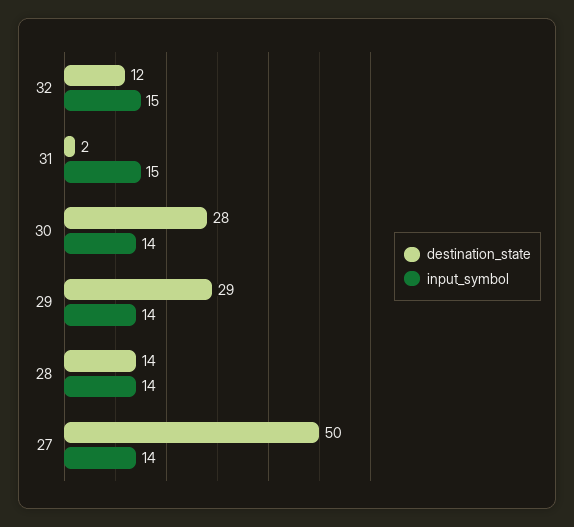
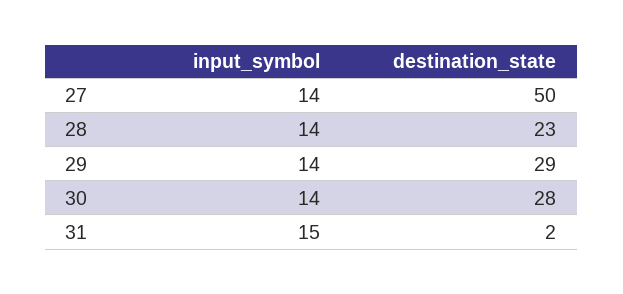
  {
    "destination_state": {
-     "32": 12,
      "31": 2,
      "30": 28,
      "29": 29,
-     "28": 14,
+     "28": 23,
      "27": 50
    },
    "input_symbol": {
-     "32": 15,
      "31": 15,
      "30": 14,
      "29": 14,
      "28": 14,
      "27": 14
    }
  }

